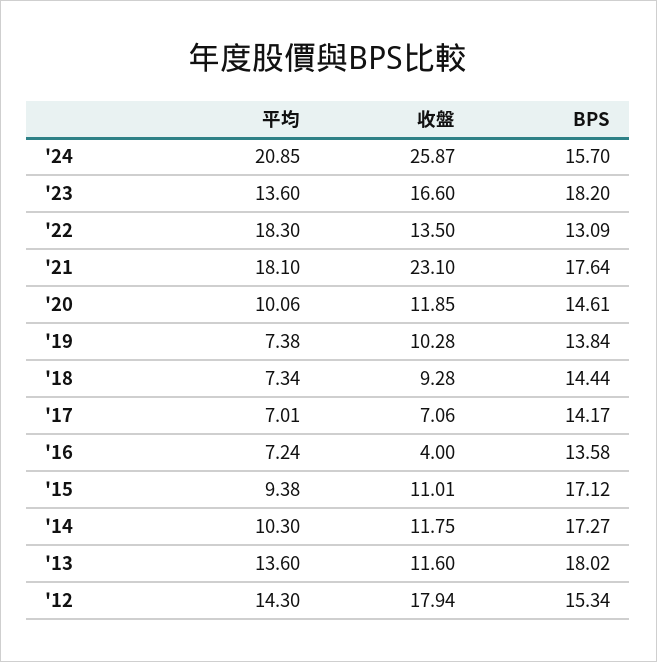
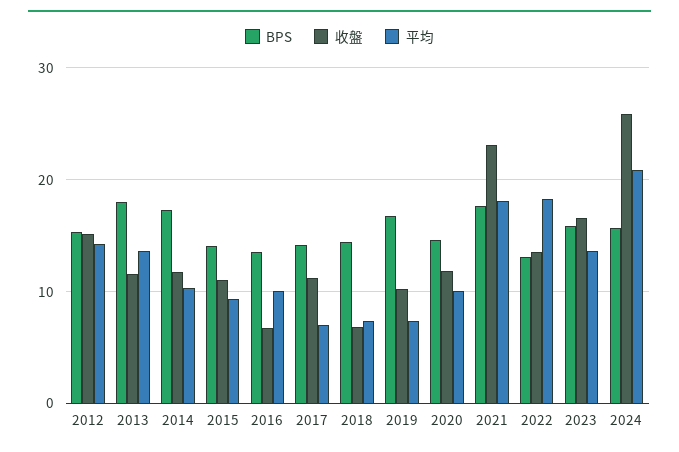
  {
    "平均": {
      "'24": 20.85,
      "'23": 13.6,
      "'22": 18.3,
      "'21": 18.1,
      "'20": 10.06,
      "'19": 7.38,
      "'18": 7.34,
      "'17": 7.01,
-     "'16": 7.24,
+     "'16": 10,
      "'15": 9.38,
      "'14": 10.3,
      "'13": 13.6,
      "'12": 14.3
    },
    "收盤": {
      "'24": 25.87,
      "'23": 16.6,
      "'22": 13.5,
      "'21": 23.1,
      "'20": 11.85,
      "'19": 10.28,
-     "'18": 9.28,
+     "'18": 7,
-     "'17": 7.06,
+     "'17": 11,
-     "'16": 4,
+     "'16": 7,
      "'15": 11.01,
      "'14": 11.75,
      "'13": 11.6,
-     "'12": 17.94
+     "'12": 15
    },
    "BPS": {
      "'24": 15.7,
-     "'23": 18.2,
+     "'23": 16,
      "'22": 13.09,
      "'21": 17.64,
      "'20": 14.61,
-     "'19": 13.84,
+     "'19": 17,
      "'18": 14.44,
      "'17": 14.17,
      "'16": 13.58,
-     "'15": 17.12,
+     "'15": 14,
      "'14": 17.27,
      "'13": 18.02,
      "'12": 15.34
    }
  }

